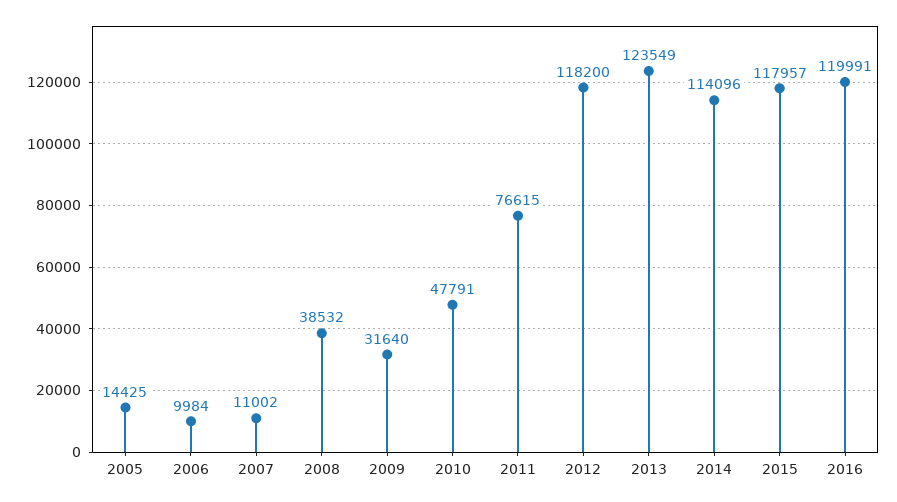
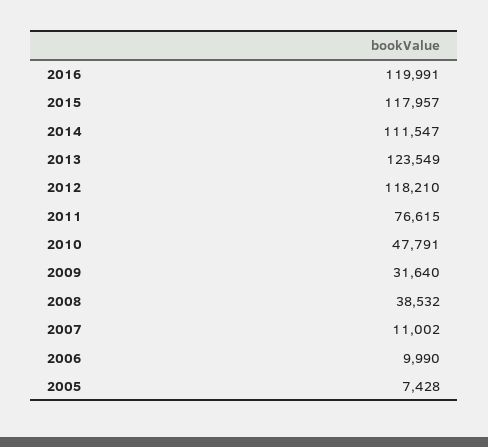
  {
-   "2005": 14425,
+   "2005": 7428,
-   "2006": 9984,
+   "2006": 9990,
    "2007": 11002,
    "2008": 38532,
    "2009": 31640,
    "2010": 47791,
    "2011": 76615,
-   "2012": 118200,
+   "2012": 118210,
    "2013": 123549,
-   "2014": 114096,
+   "2014": 111547,
    "2015": 117957,
    "2016": 119991
  }

